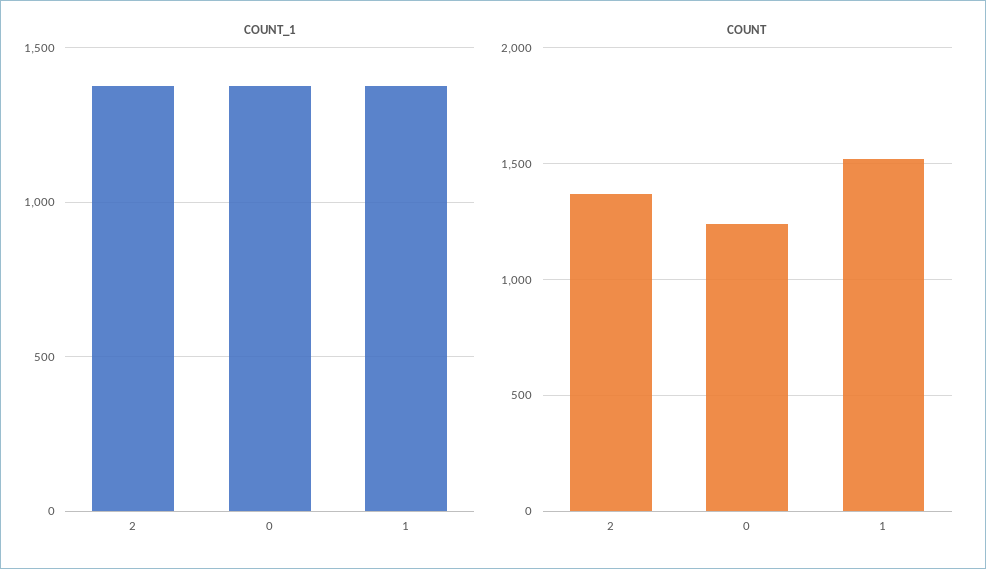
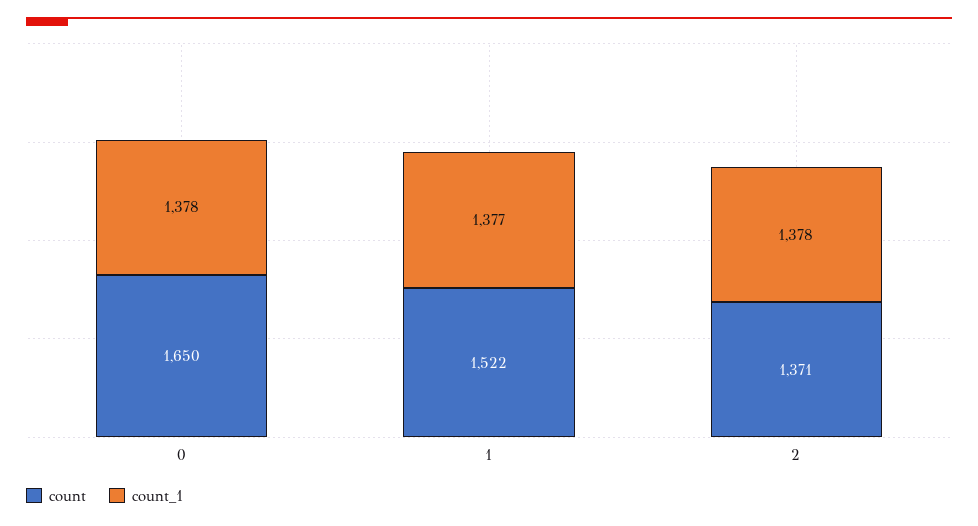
  {
    "COUNT_1": {
      "2": 1378,
      "0": 1378,
      "1": 1377
    },
    "COUNT": {
      "2": 1371,
-     "0": 1250,
+     "0": 1650,
      "1": 1522
    }
  }

